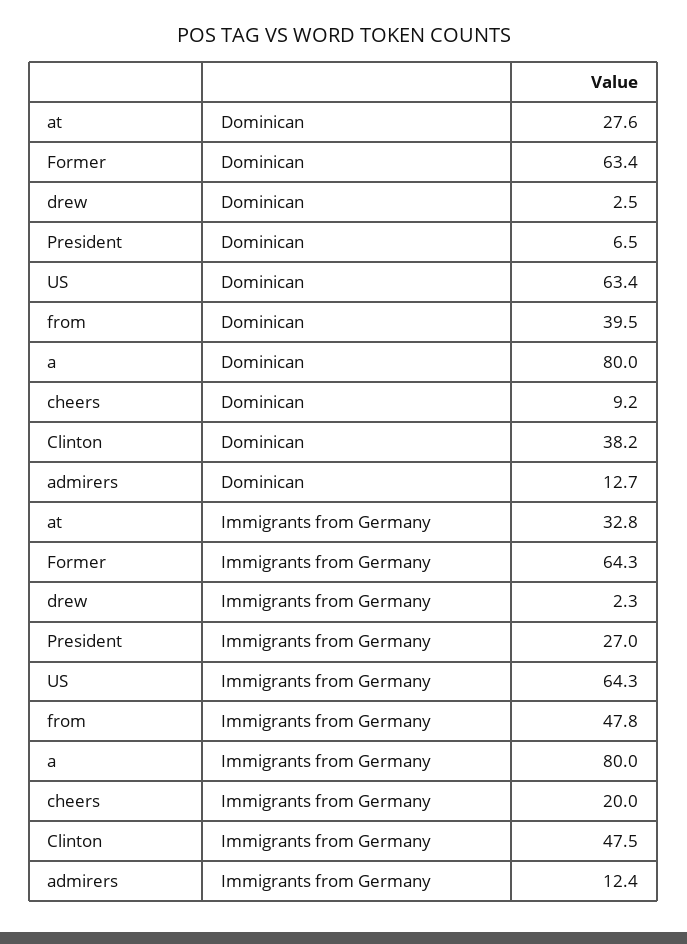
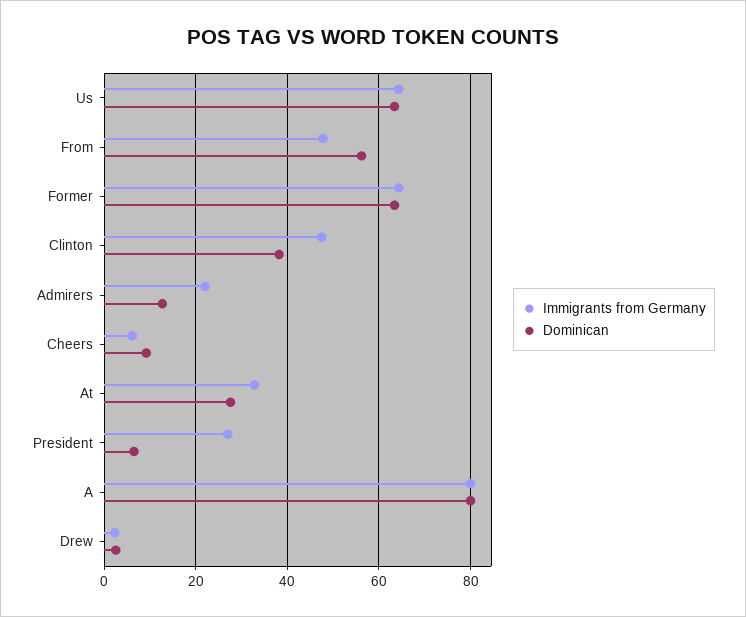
  {
    "Dominican": {
      "at": 27.6,
      "Former": 63.4,
      "drew": 2.5,
      "President": 6.5,
      "US": 63.4,
-     "from": 39.5,
+     "from": 56,
      "a": 80,
      "cheers": 9.2,
      "Clinton": 38.2,
      "admirers": 12.7
    },
    "Immigrants from Germany": {
      "at": 32.8,
      "Former": 64.3,
      "drew": 2.3,
      "President": 27,
      "US": 64.3,
      "from": 47.8,
      "a": 80,
-     "cheers": 20,
+     "cheers": 6,
      "Clinton": 47.5,
-     "admirers": 12.4
+     "admirers": 22
    }
  }

